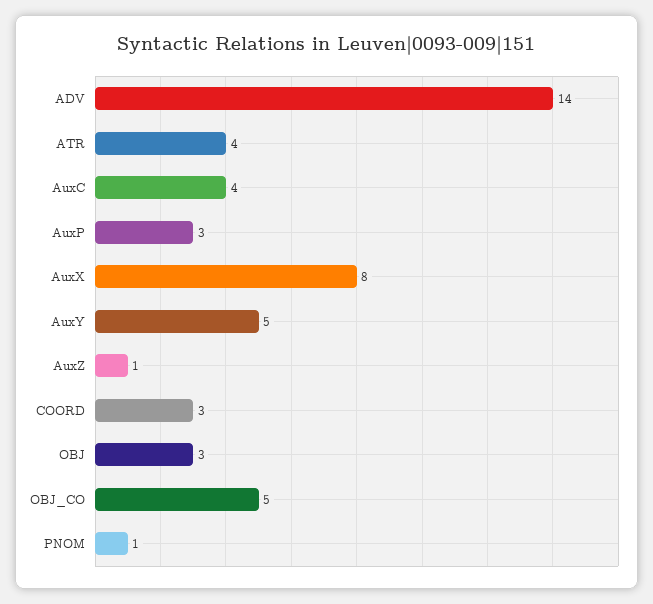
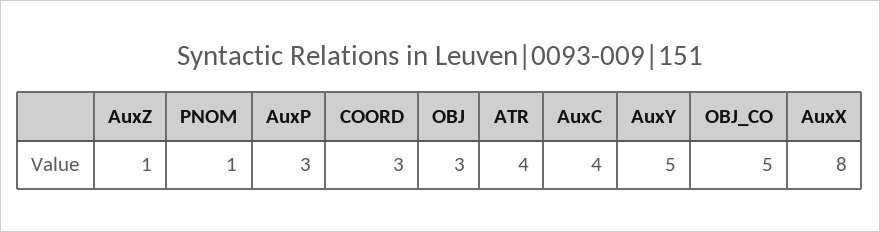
  {
-   "ADV": 14,
    "ATR": 4,
    "AuxC": 4,
    "AuxP": 3,
    "AuxX": 8,
    "AuxY": 5,
    "AuxZ": 1,
    "COORD": 3,
    "OBJ": 3,
    "OBJ_CO": 5,
    "PNOM": 1
  }

